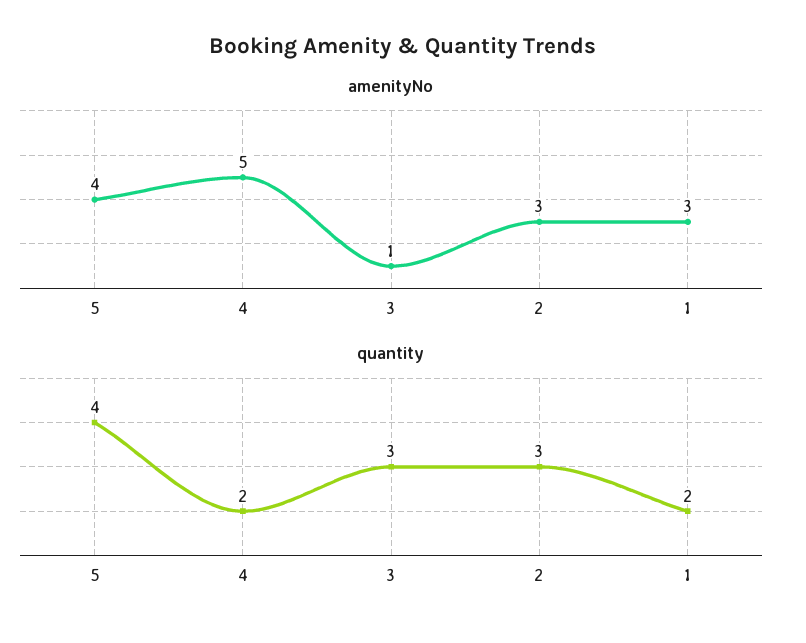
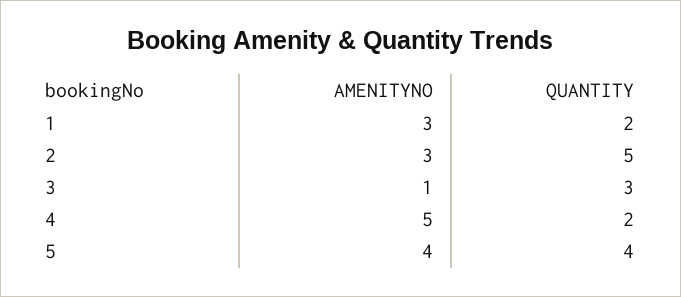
  {
    "amenityNo": {
      "5": 4,
      "4": 5,
      "3": 1,
      "2": 3,
      "1": 3
    },
    "quantity": {
      "5": 4,
      "4": 2,
      "3": 3,
-     "2": 3,
+     "2": 5,
      "1": 2
    }
  }

